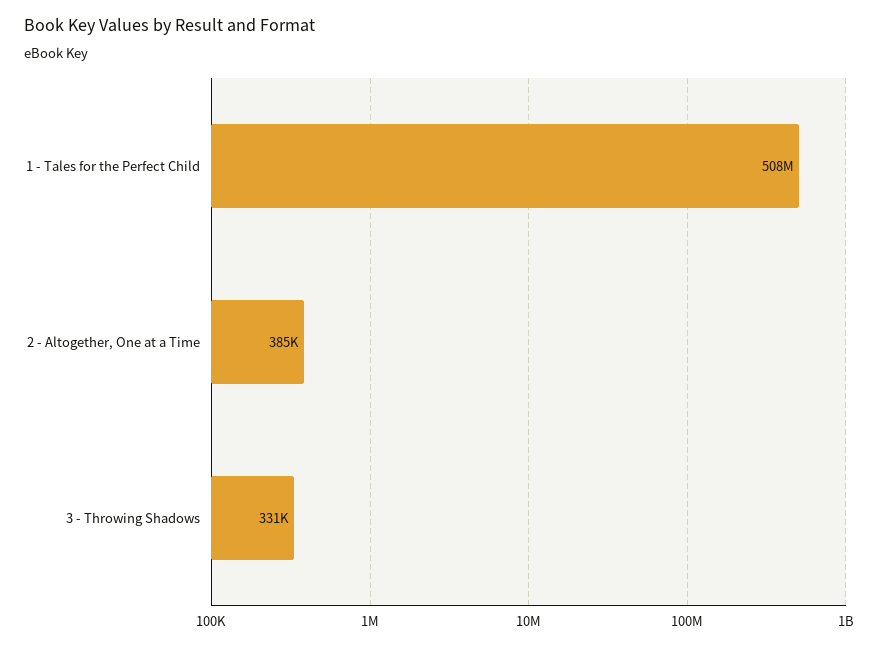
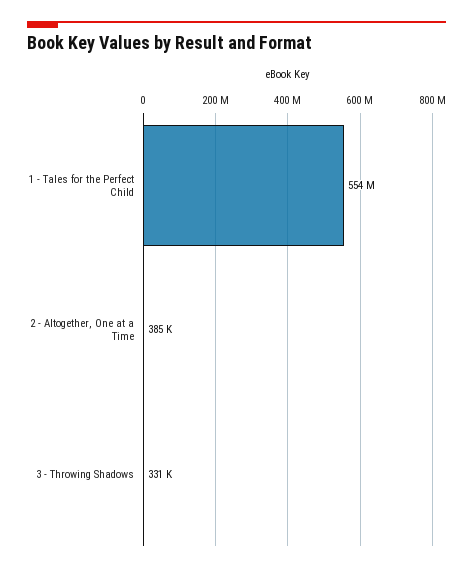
  {
-   "1 - Tales for the Perfect Child": 508000000,
+   "1 - Tales for the Perfect Child": 554000000,
    "2 - Altogether, One at a Time": 385000,
    "3 - Throwing Shadows": 331000
  }

